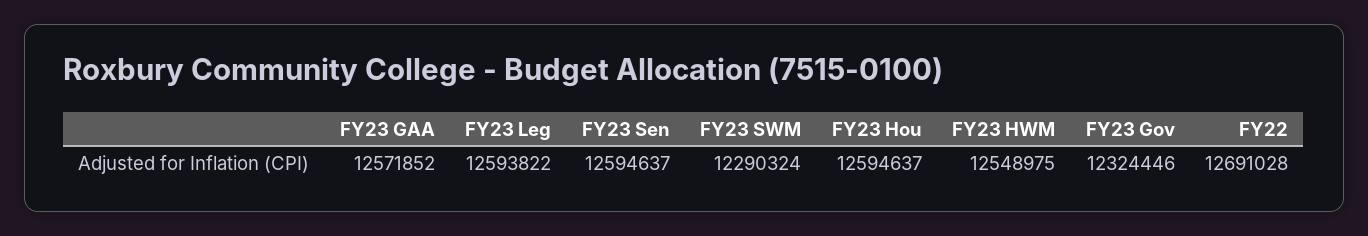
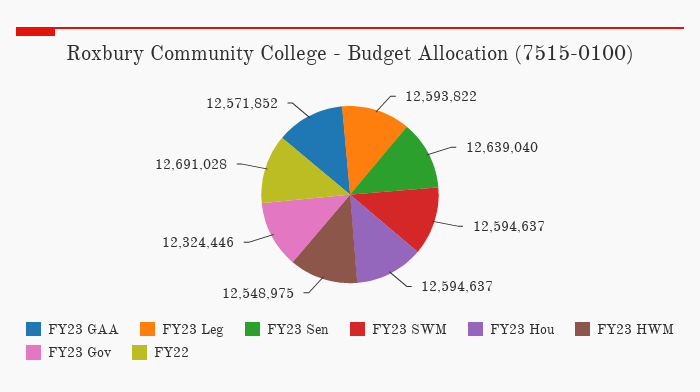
  {
    "FY23 GAA": 12571852,
    "FY23 Leg": 12593822,
-   "FY23 Sen": 12594637,
+   "FY23 Sen": 12639040,
-   "FY23 SWM": 12290324,
+   "FY23 SWM": 12594637,
    "FY23 Hou": 12594637,
    "FY23 HWM": 12548975,
    "FY23 Gov": 12324446,
    "FY22": 12691028
  }

